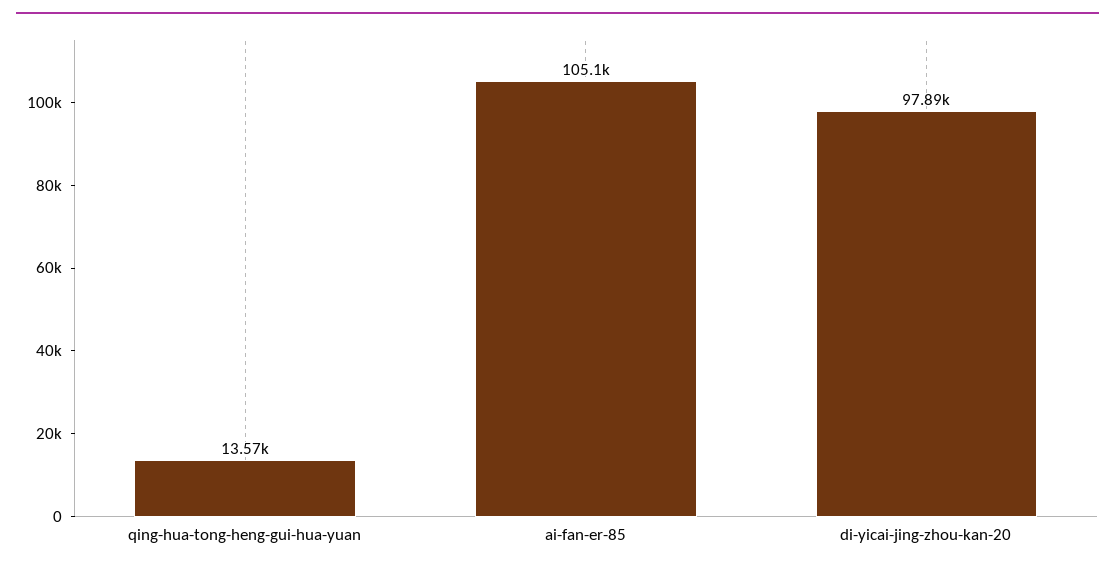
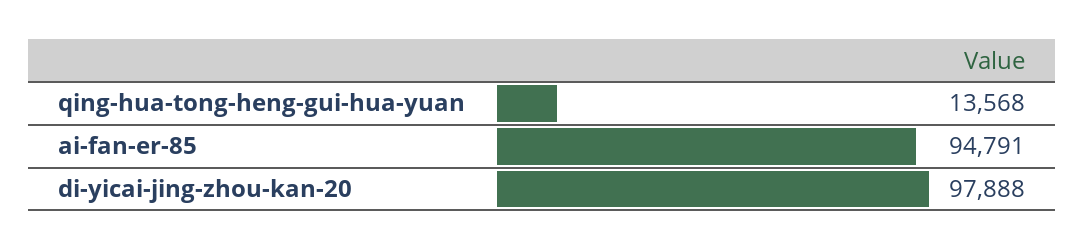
  {
    "qing-hua-tong-heng-gui-hua-yuan": 13568,
-   "ai-fan-er-85": 105100,
+   "ai-fan-er-85": 94791,
    "di-yicai-jing-zhou-kan-20": 97888
  }

